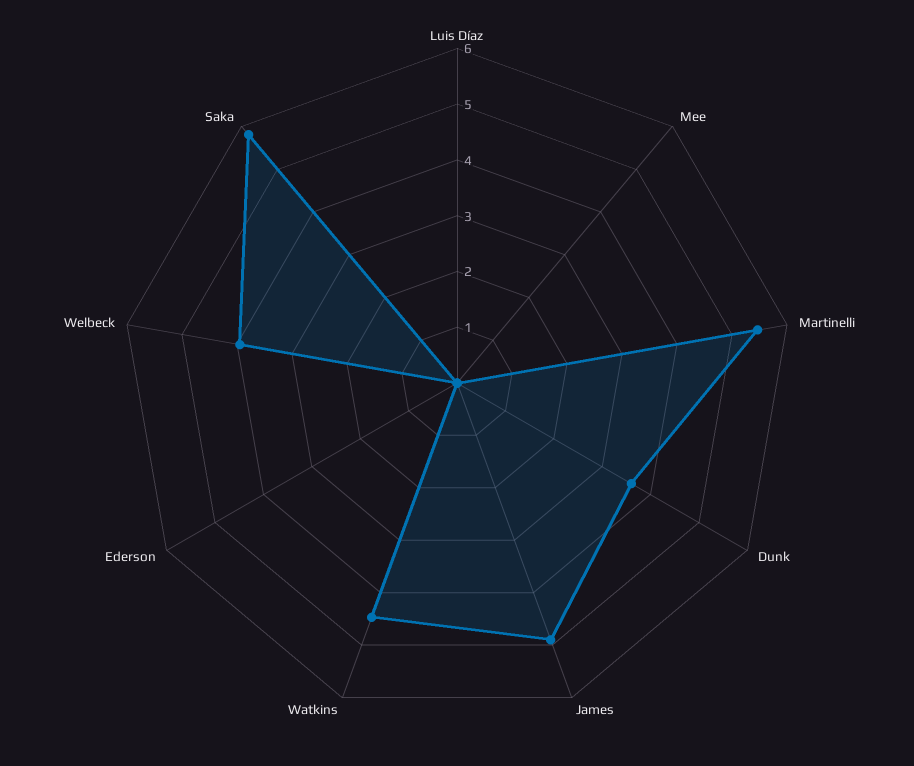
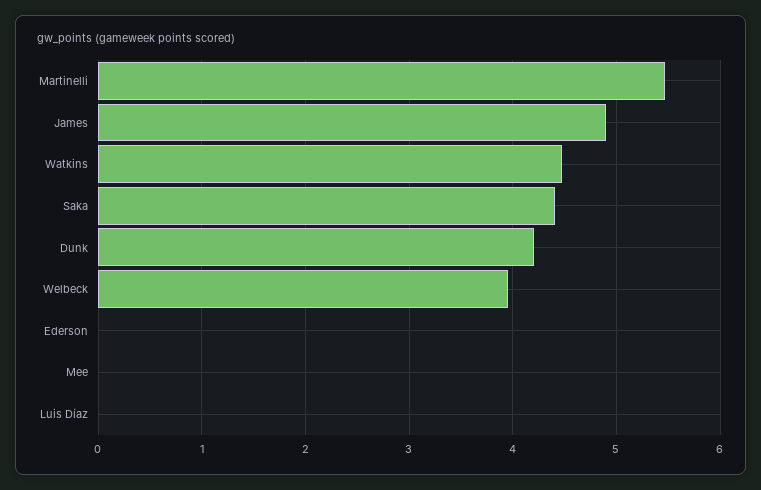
  {
    "Luis Díaz": 0,
    "Mee": 0,
    "Martinelli": 5.5,
-   "Dunk": 3.6,
+   "Dunk": 4.2,
    "James": 4.9,
    "Watkins": 4.5,
    "Ederson": 0,
    "Welbeck": 4,
-   "Saka": 5.8
+   "Saka": 4.4
  }

